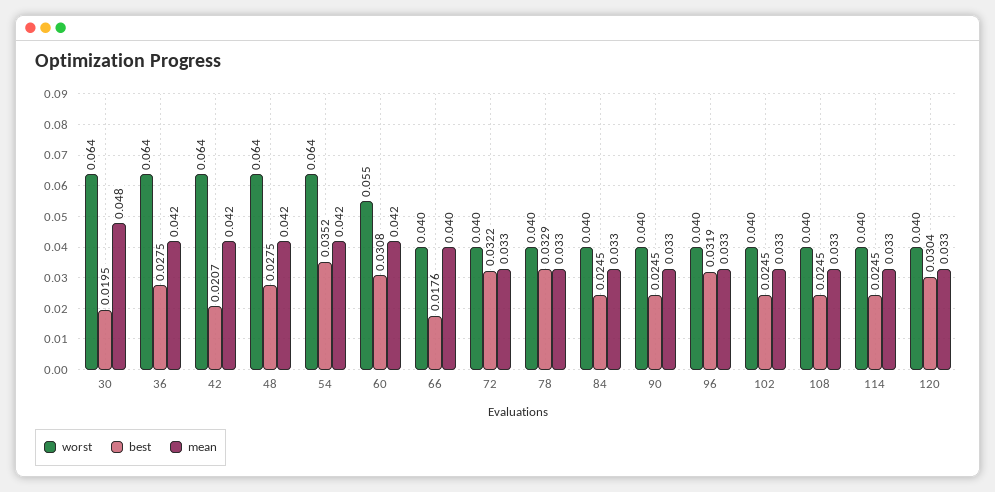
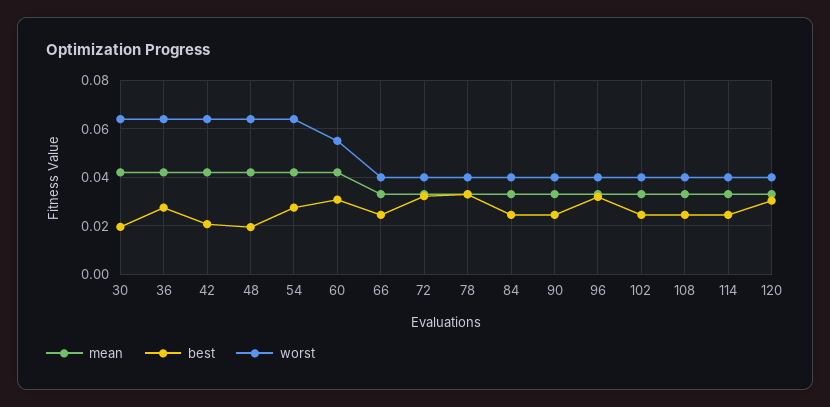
  {
    "worst": {
      "30": 0.064,
      "36": 0.064,
      "42": 0.064,
      "48": 0.064,
      "54": 0.064,
      "60": 0.055,
      "66": 0.04,
      "72": 0.04,
      "78": 0.04,
      "84": 0.04,
      "90": 0.04,
      "96": 0.04,
      "102": 0.04,
      "108": 0.04,
      "114": 0.04,
      "120": 0.04
    },
    "best": {
      "30": 0.0195,
      "36": 0.0275,
      "42": 0.0207,
-     "48": 0.0275,
+     "48": 0.02,
-     "54": 0.0352,
+     "54": 0.0275,
      "60": 0.0308,
-     "66": 0.0176,
+     "66": 0.025,
      "72": 0.0322,
      "78": 0.0329,
      "84": 0.0245,
      "90": 0.0245,
      "96": 0.0319,
      "102": 0.0245,
      "108": 0.0245,
      "114": 0.0245,
      "120": 0.0304
    },
    "mean": {
-     "30": 0.048,
+     "30": 0.0425,
      "36": 0.042,
      "42": 0.042,
      "48": 0.042,
      "54": 0.042,
      "60": 0.042,
-     "66": 0.04,
+     "66": 0.0325,
      "72": 0.033,
      "78": 0.033,
      "84": 0.033,
      "90": 0.033,
      "96": 0.033,
      "102": 0.033,
      "108": 0.033,
      "114": 0.033,
      "120": 0.033
    }
  }

